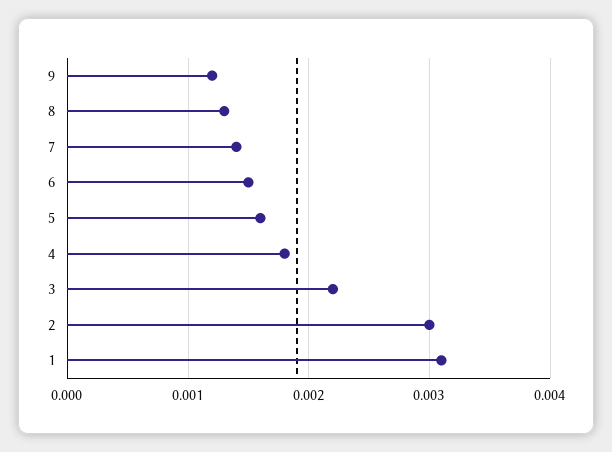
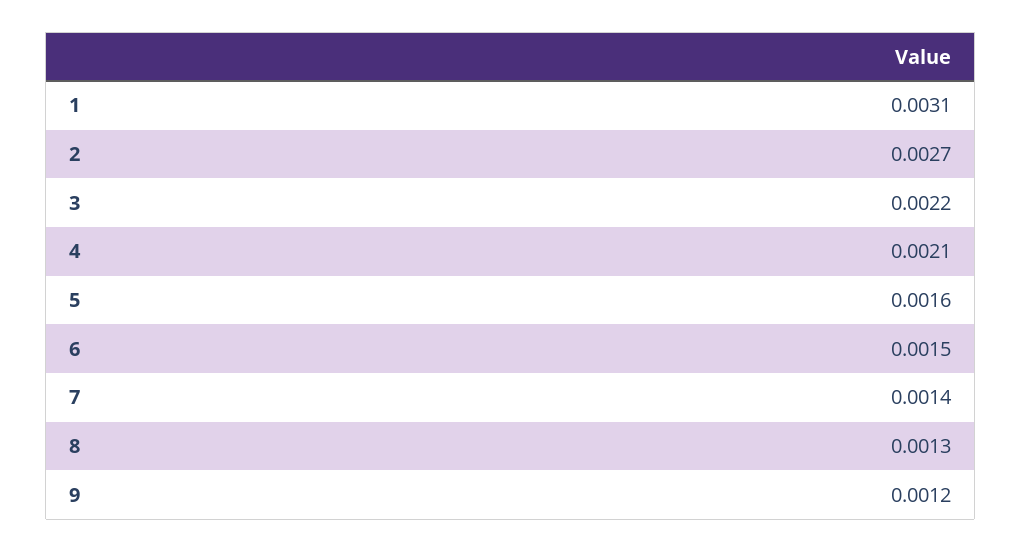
  {
    "9": 0.0012,
    "8": 0.0013,
    "7": 0.0014,
    "6": 0.0015,
    "5": 0.0016,
-   "4": 0.0018,
+   "4": 0.0021,
    "3": 0.0022,
-   "2": 0.003,
+   "2": 0.0027,
    "1": 0.0031
  }

